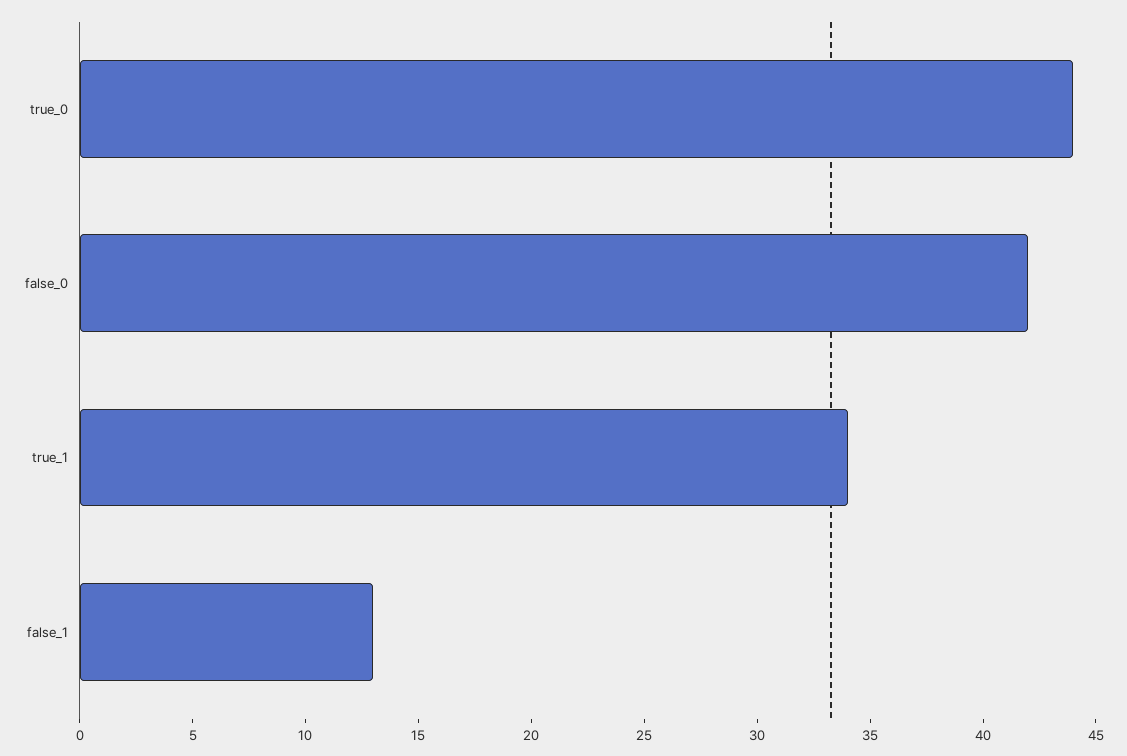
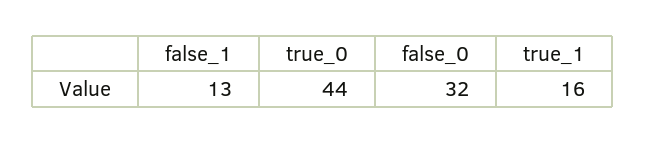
  {
    "true_0": 44,
-   "false_0": 42,
+   "false_0": 32,
-   "true_1": 34,
+   "true_1": 16,
    "false_1": 13
  }

